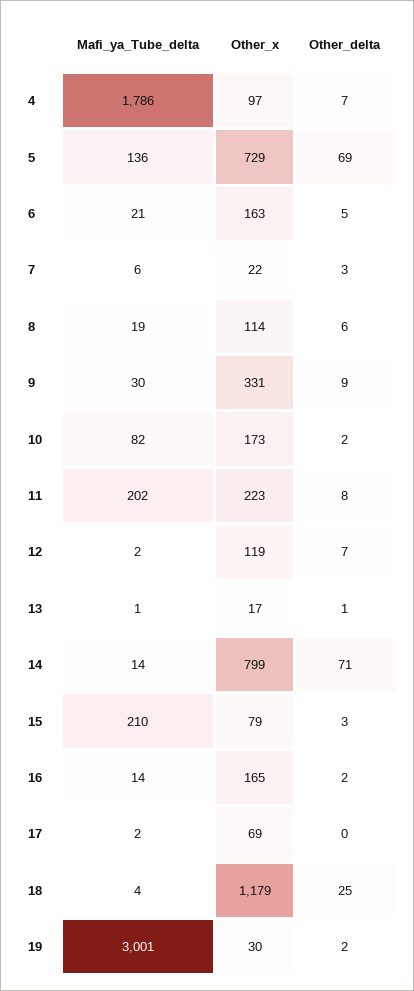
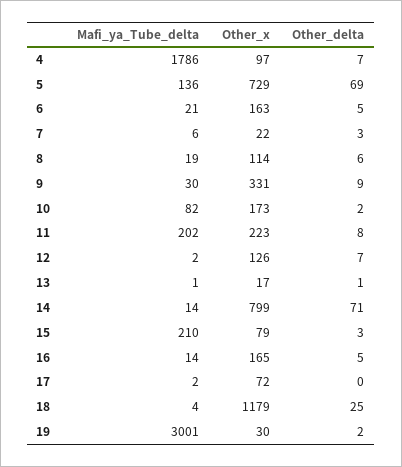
  {
    "Mafi_ya_Tube_delta": {
      "4": 1786,
      "5": 136,
      "6": 21,
      "7": 6,
      "8": 19,
      "9": 30,
      "10": 82,
      "11": 202,
      "12": 2,
      "13": 1,
      "14": 14,
      "15": 210,
      "16": 14,
      "17": 2,
      "18": 4,
      "19": 3001
    },
    "Other_x": {
      "4": 97,
      "5": 729,
      "6": 163,
      "7": 22,
      "8": 114,
      "9": 331,
      "10": 173,
      "11": 223,
-     "12": 119,
+     "12": 126,
      "13": 17,
      "14": 799,
      "15": 79,
      "16": 165,
-     "17": 69,
+     "17": 72,
      "18": 1179,
      "19": 30
    },
    "Other_delta": {
      "4": 7,
      "5": 69,
      "6": 5,
      "7": 3,
      "8": 6,
      "9": 9,
      "10": 2,
      "11": 8,
      "12": 7,
      "13": 1,
      "14": 71,
      "15": 3,
-     "16": 2,
+     "16": 5,
      "17": 0,
      "18": 25,
      "19": 2
    }
  }

